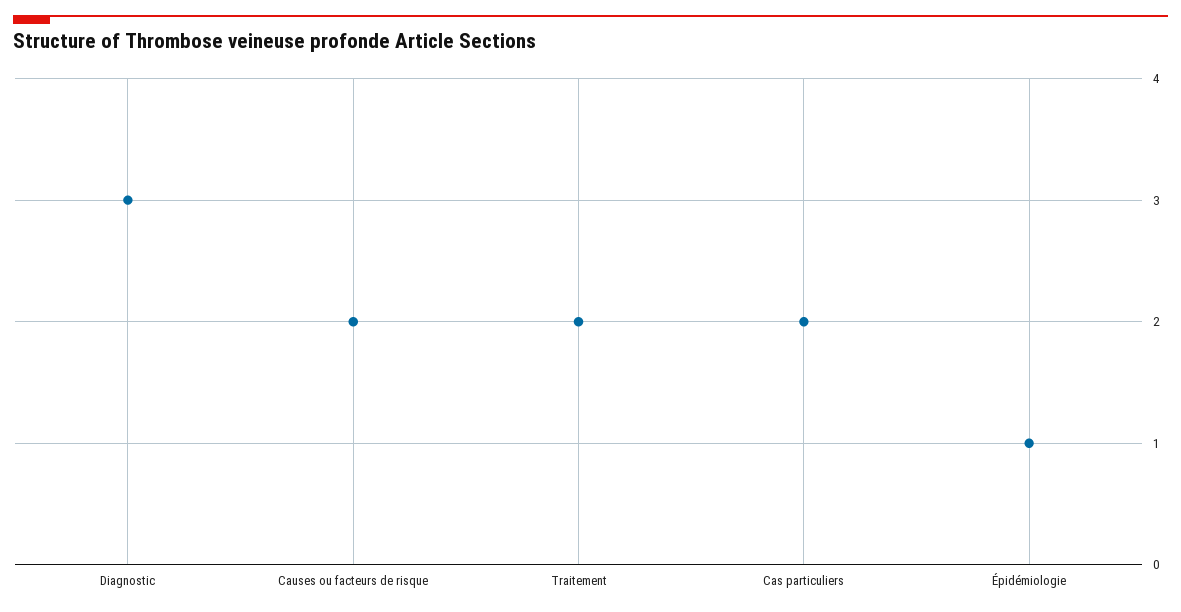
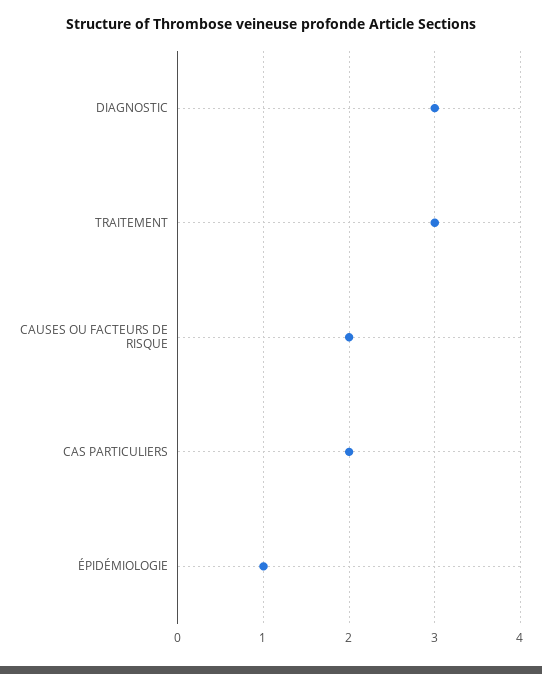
  {
    "Diagnostic": 3,
    "Causes ou facteurs de risque": 2,
-   "Traitement": 2,
+   "Traitement": 3,
    "Cas particuliers": 2,
    "Épidémiologie": 1
  }

